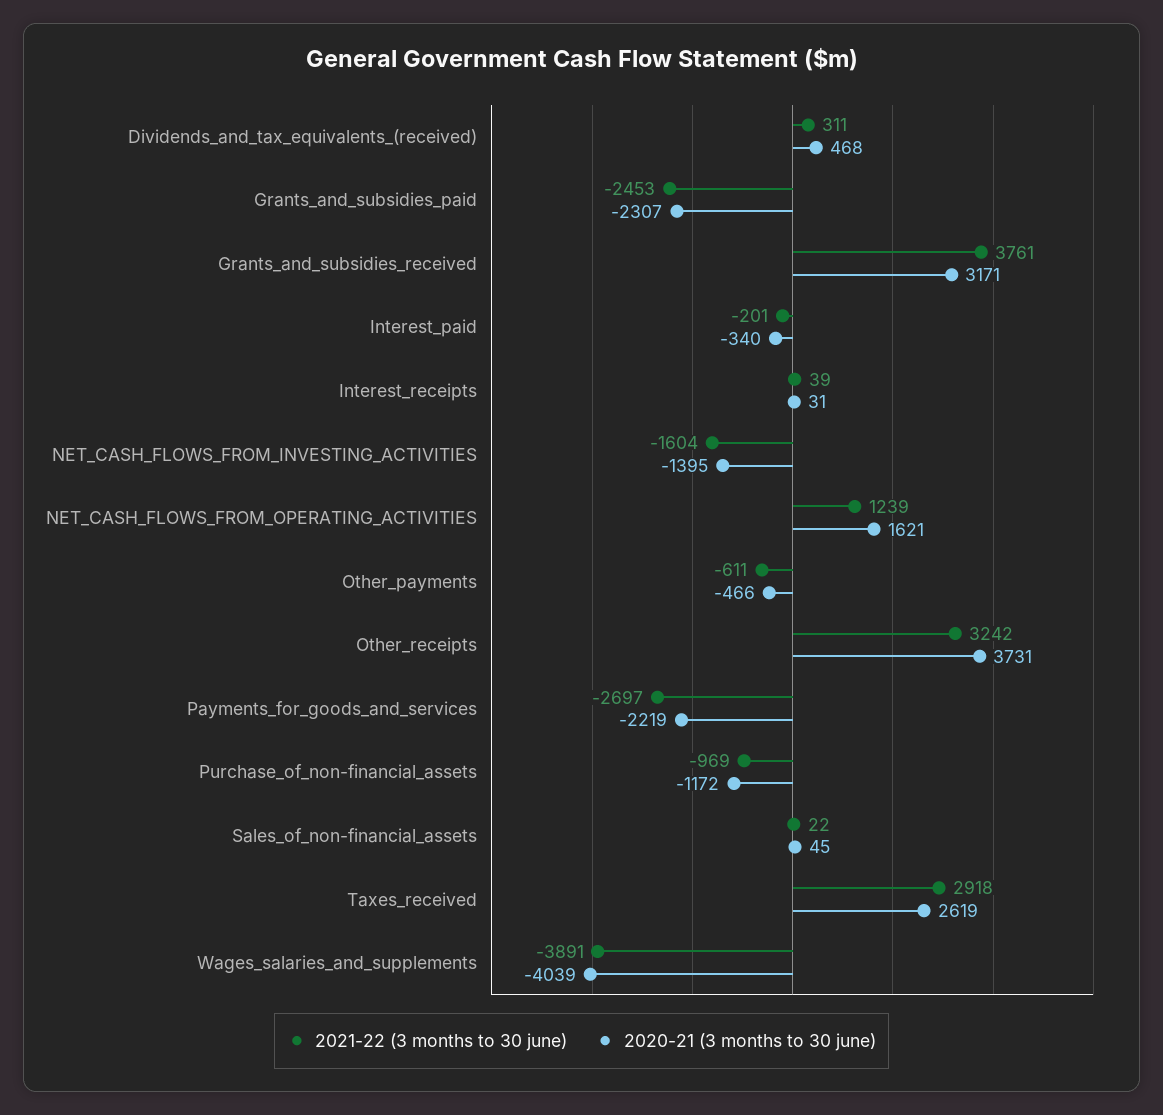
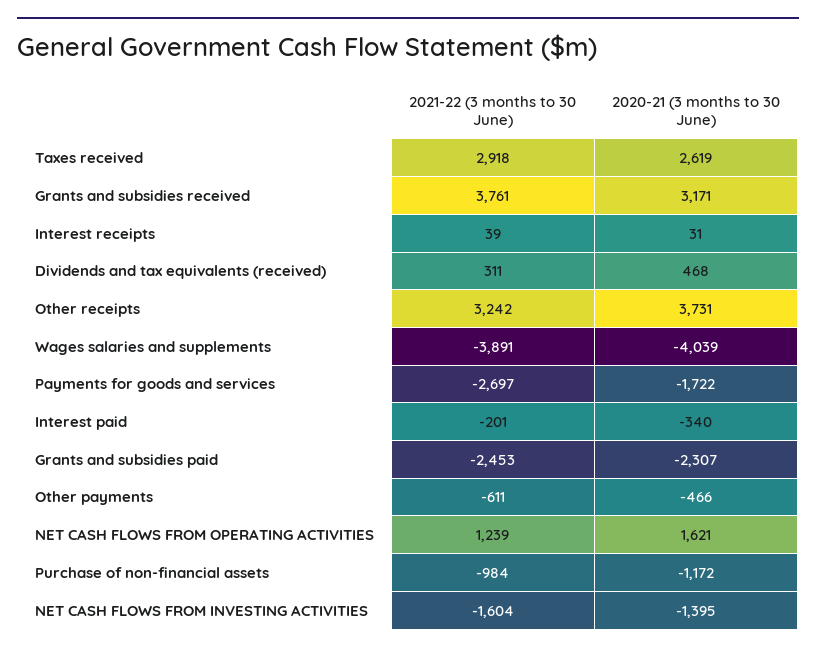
  {
    "2021-22 (3 months to 30 june)": {
      "Dividends_and_tax_equivalents_(received)": 311,
      "Grants_and_subsidies_paid": -2453,
      "Grants_and_subsidies_received": 3761,
      "Interest_paid": -201,
      "Interest_receipts": 39,
      "NET_CASH_FLOWS_FROM_INVESTING_ACTIVITIES": -1604,
      "NET_CASH_FLOWS_FROM_OPERATING_ACTIVITIES": 1239,
      "Other_payments": -611,
      "Other_receipts": 3242,
      "Payments_for_goods_and_services": -2697,
-     "Purchase_of_non-financial_assets": -969,
+     "Purchase_of_non-financial_assets": -984,
-     "Sales_of_non-financial_assets": 22,
      "Taxes_received": 2918,
      "Wages_salaries_and_supplements": -3891
    },
    "2020-21 (3 months to 30 june)": {
      "Dividends_and_tax_equivalents_(received)": 468,
      "Grants_and_subsidies_paid": -2307,
      "Grants_and_subsidies_received": 3171,
      "Interest_paid": -340,
      "Interest_receipts": 31,
      "NET_CASH_FLOWS_FROM_INVESTING_ACTIVITIES": -1395,
      "NET_CASH_FLOWS_FROM_OPERATING_ACTIVITIES": 1621,
      "Other_payments": -466,
      "Other_receipts": 3731,
-     "Payments_for_goods_and_services": -2219,
+     "Payments_for_goods_and_services": -1722,
      "Purchase_of_non-financial_assets": -1172,
-     "Sales_of_non-financial_assets": 45,
      "Taxes_received": 2619,
      "Wages_salaries_and_supplements": -4039
    }
  }

